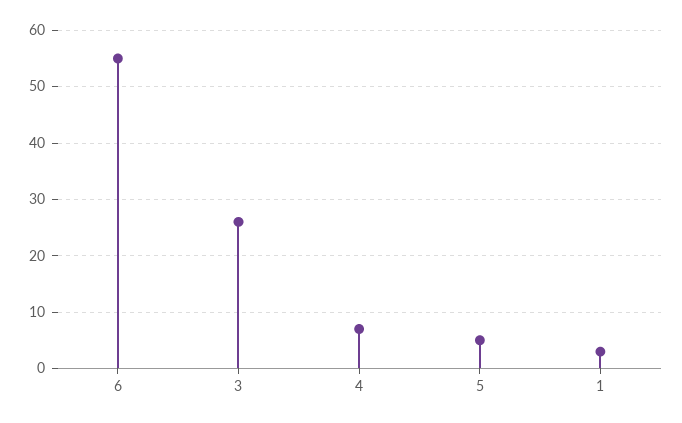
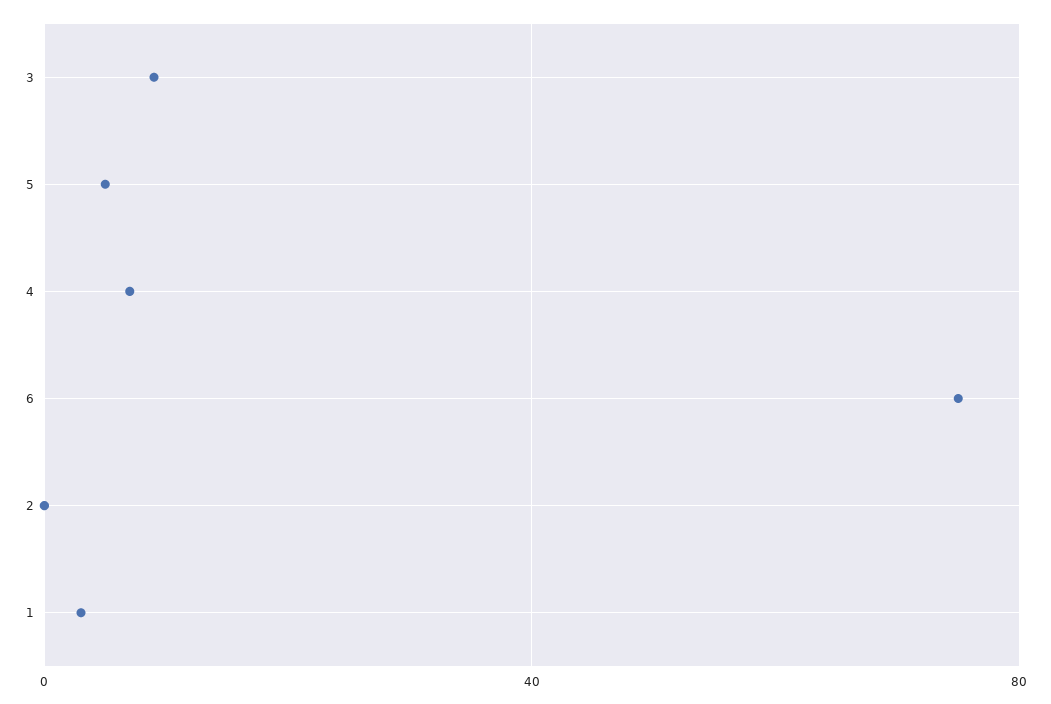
  {
-   "6": 55,
+   "6": 75,
-   "3": 25,
+   "3": 10,
    "4": 5,
    "5": 5,
-   "1": 5
+   "1": 5,
+   "2": 0
  }

